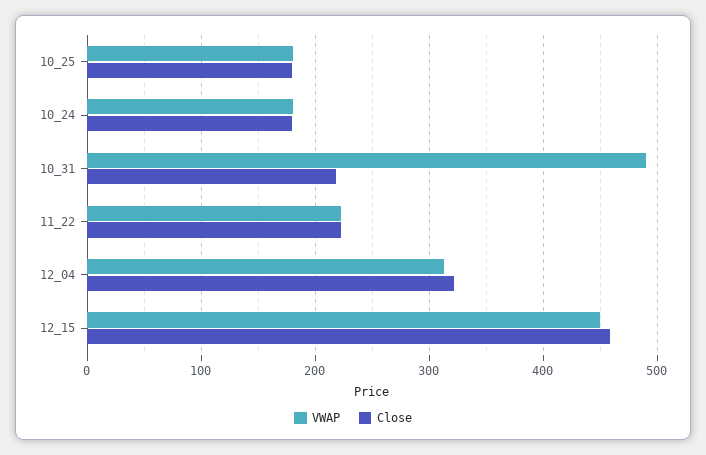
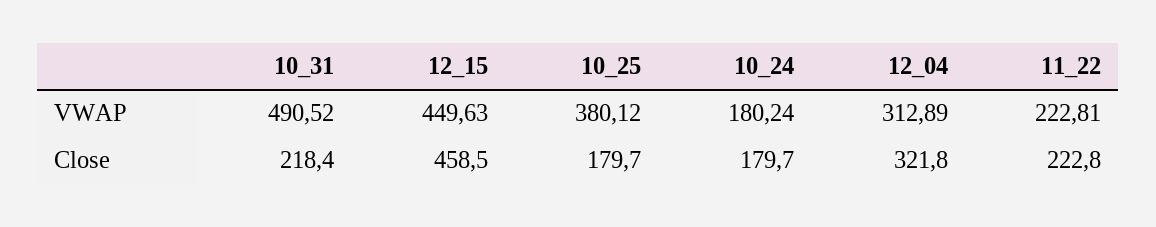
  {
    "VWAP": {
-     "10_25": 180,
+     "10_25": 380.12,
      "10_24": 180.24,
      "10_31": 490.52,
      "11_22": 222.81,
      "12_04": 312.89,
      "12_15": 449.63
    },
    "Close": {
      "10_25": 179.7,
      "10_24": 179.7,
      "10_31": 218.4,
      "11_22": 222.8,
      "12_04": 321.8,
      "12_15": 458.5
    }
  }

